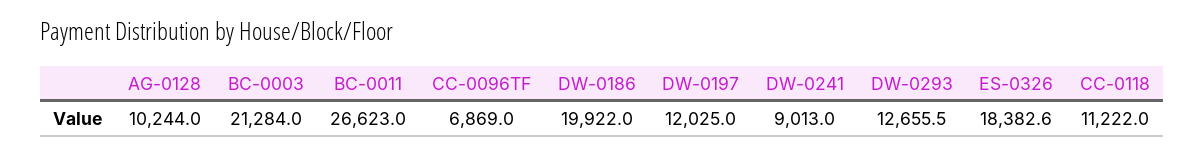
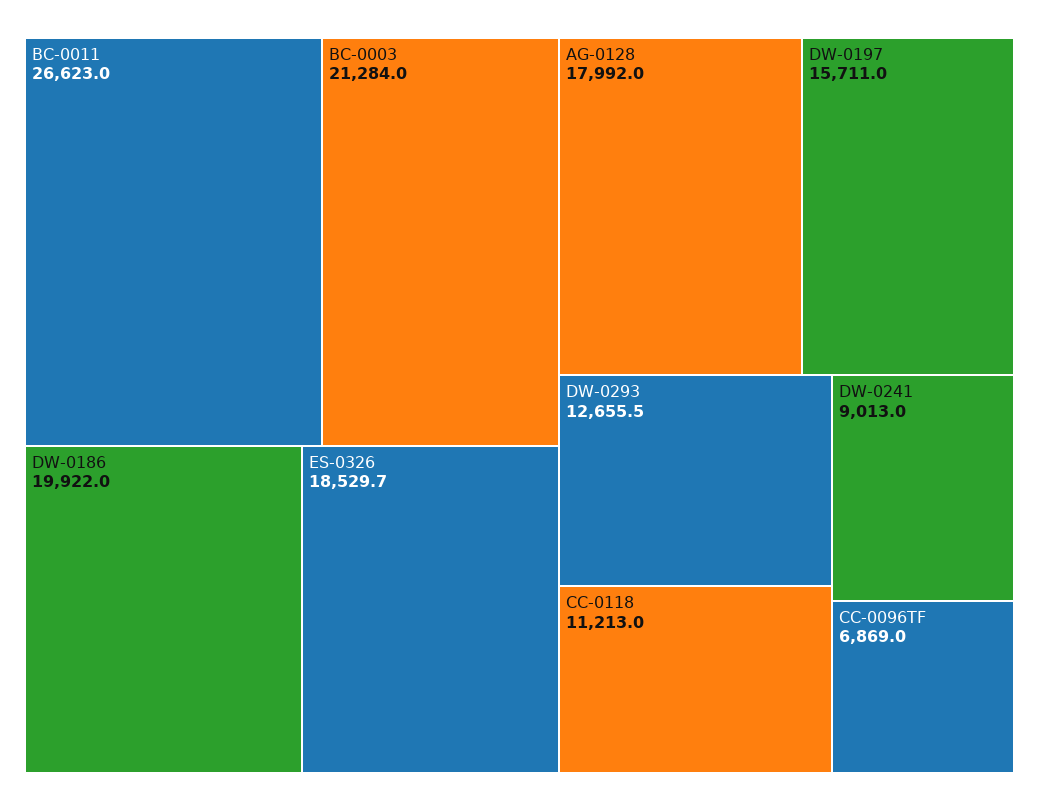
  {
-   "AG-0128": 10244,
+   "AG-0128": 17992,
    "BC-0003": 21284,
    "BC-0011": 26623,
    "CC-0096TF": 6869,
    "DW-0186": 19922,
-   "DW-0197": 12025,
+   "DW-0197": 15711,
    "DW-0241": 9013,
    "DW-0293": 12655.5,
-   "ES-0326": 18382.6,
+   "ES-0326": 18529.7,
-   "CC-0118": 11222
+   "CC-0118": 11213
  }

